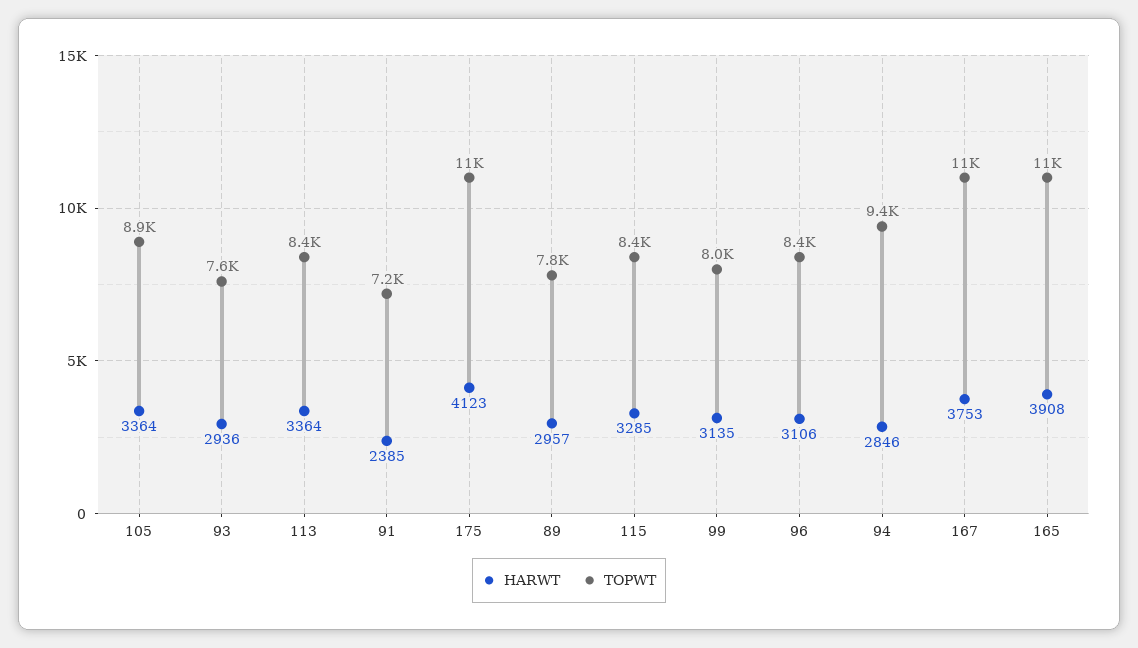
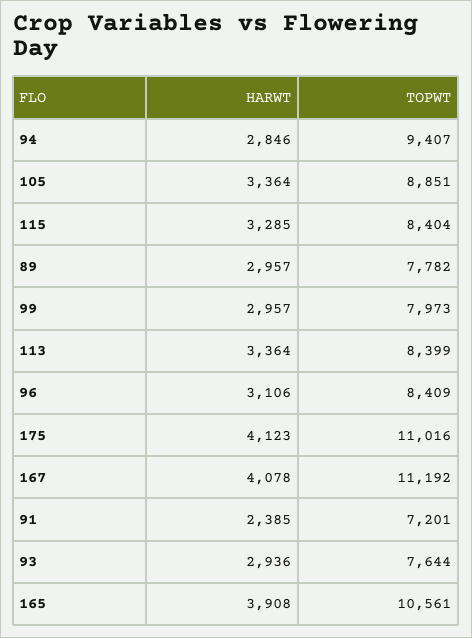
  {
    "HARWT": {
      "105": 3364,
      "93": 2936,
      "113": 3364,
      "91": 2385,
      "175": 4123,
      "89": 2957,
      "115": 3285,
-     "99": 3135,
+     "99": 2957,
      "96": 3106,
      "94": 2846,
-     "167": 3753,
+     "167": 4078,
      "165": 3908
    },
    "TOPWT": {
      "105": 8851,
      "93": 7644,
      "113": 8399,
      "91": 7201,
      "175": 11016,
      "89": 7782,
      "115": 8404,
      "99": 7973,
      "96": 8409,
      "94": 9407,
      "167": 11192,
      "165": 10561
    }
  }

